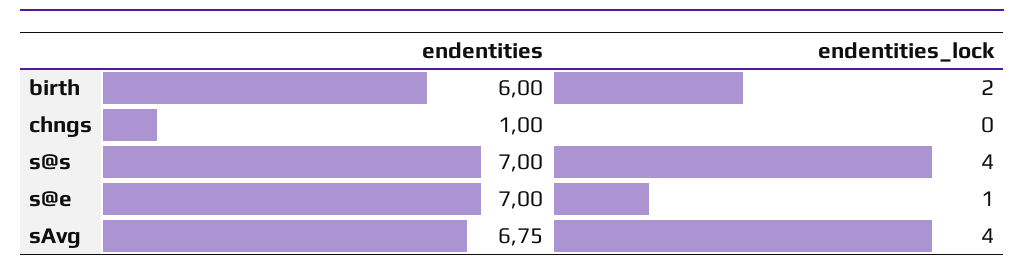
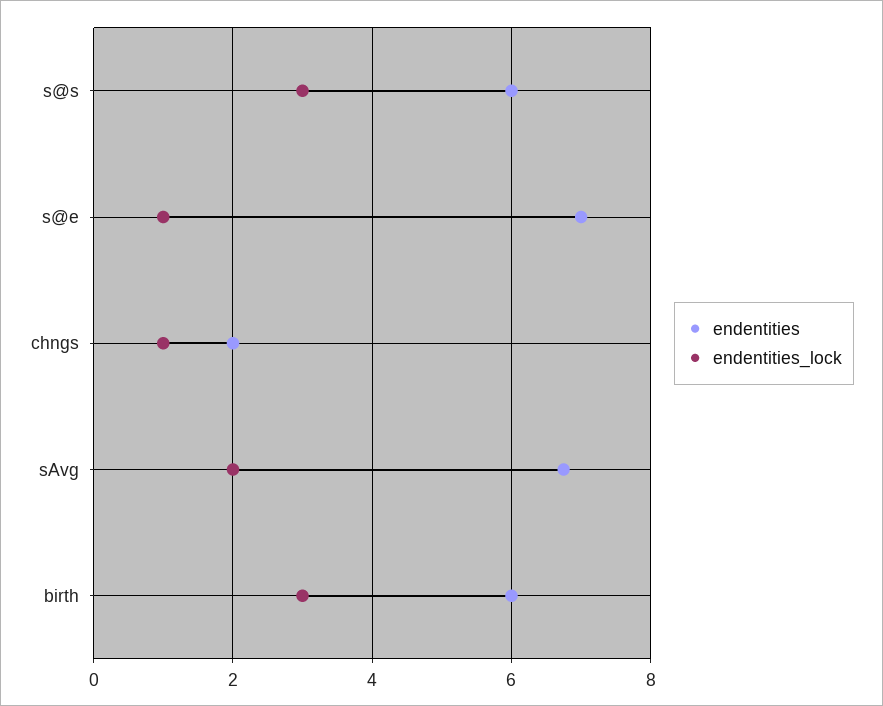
  {
    "endentities": {
      "birth": 6,
-     "chngs": 1,
+     "chngs": 2,
-     "s@s": 7,
+     "s@s": 6,
      "s@e": 7,
      "sAvg": 6.75
    },
    "endentities_lock": {
-     "birth": 2,
+     "birth": 3,
-     "chngs": 0,
+     "chngs": 1,
-     "s@s": 4,
+     "s@s": 3,
      "s@e": 1,
-     "sAvg": 4
+     "sAvg": 2
    }
  }

